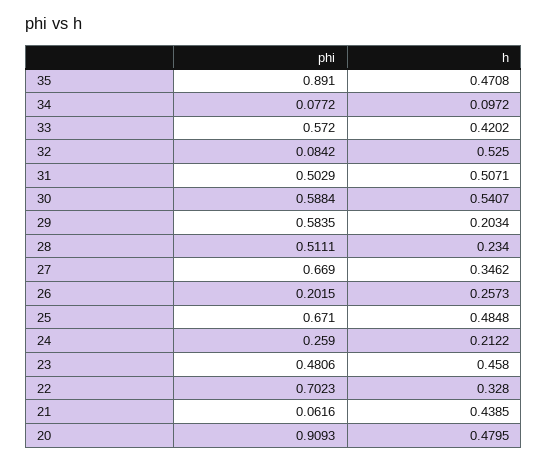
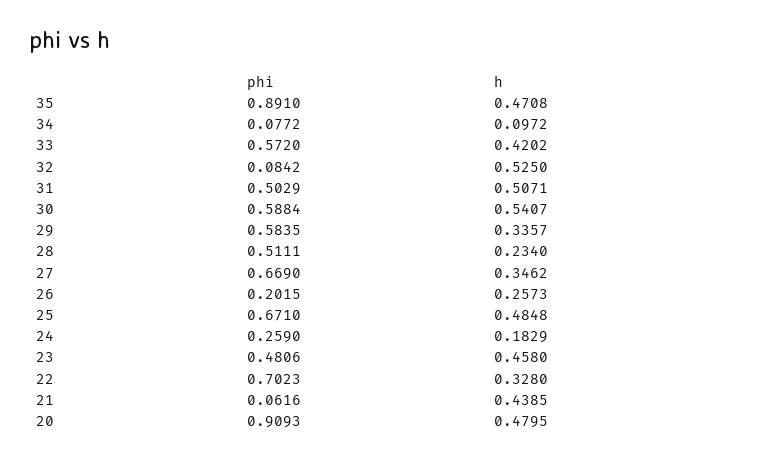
  {
    "phi": {
      "35": 0.891,
      "34": 0.0772,
      "33": 0.572,
      "32": 0.0842,
      "31": 0.5029,
      "30": 0.5884,
      "29": 0.5835,
      "28": 0.5111,
      "27": 0.669,
      "26": 0.2015,
      "25": 0.671,
      "24": 0.259,
      "23": 0.4806,
      "22": 0.7023,
      "21": 0.0616,
      "20": 0.9093
    },
    "h": {
      "35": 0.4708,
      "34": 0.0972,
      "33": 0.4202,
      "32": 0.525,
      "31": 0.5071,
      "30": 0.5407,
-     "29": 0.2034,
+     "29": 0.3357,
      "28": 0.234,
      "27": 0.3462,
      "26": 0.2573,
      "25": 0.4848,
-     "24": 0.2122,
+     "24": 0.1829,
      "23": 0.458,
      "22": 0.328,
      "21": 0.4385,
      "20": 0.4795
    }
  }

